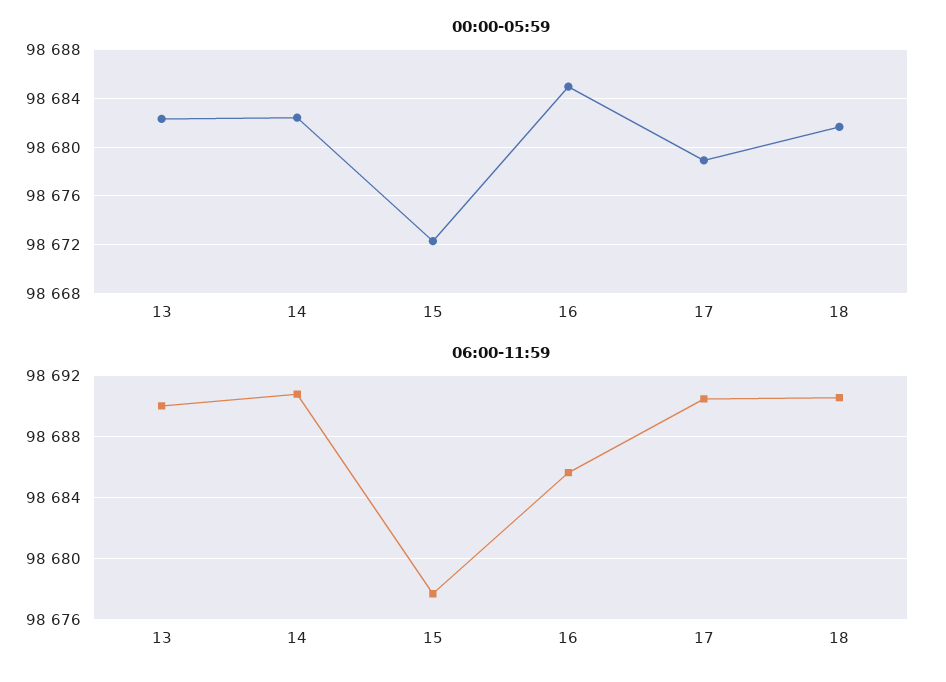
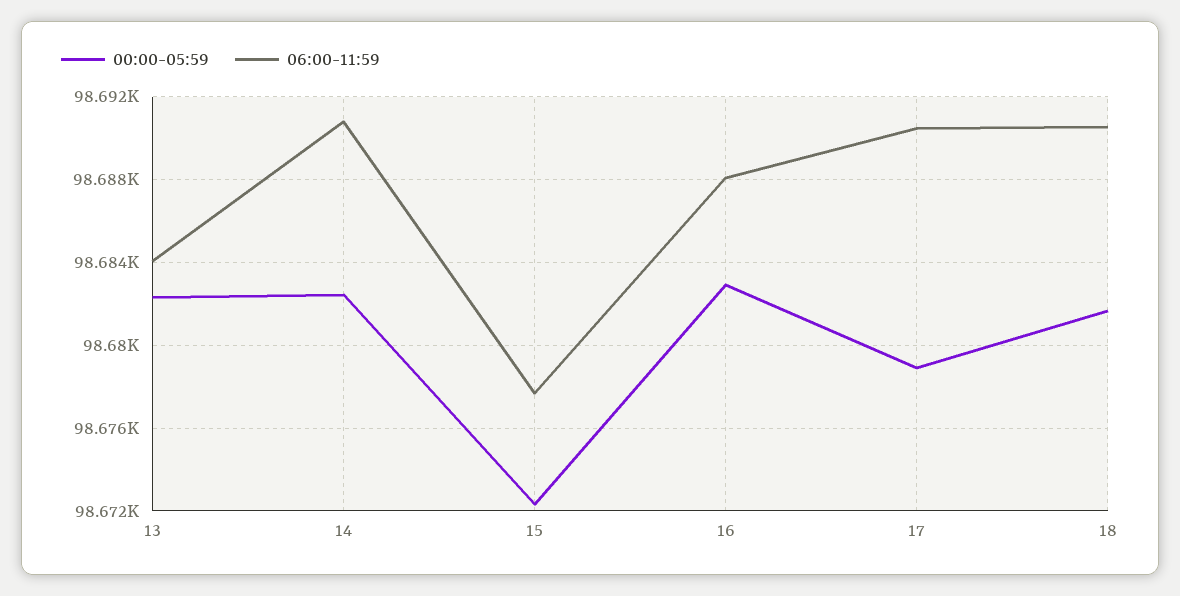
  {
    "00:00-05:59": {
      "13": 98682.5,
      "14": 98682.5,
      "15": 98672.5,
-     "16": 98685,
+     "16": 98683,
      "17": 98679,
      "18": 98681.5
    },
    "06:00-11:59": {
-     "13": 98690,
+     "13": 98684,
      "14": 98691,
      "15": 98677.5,
-     "16": 98685.5,
+     "16": 98688,
      "17": 98690.5,
      "18": 98690.5
    }
  }

